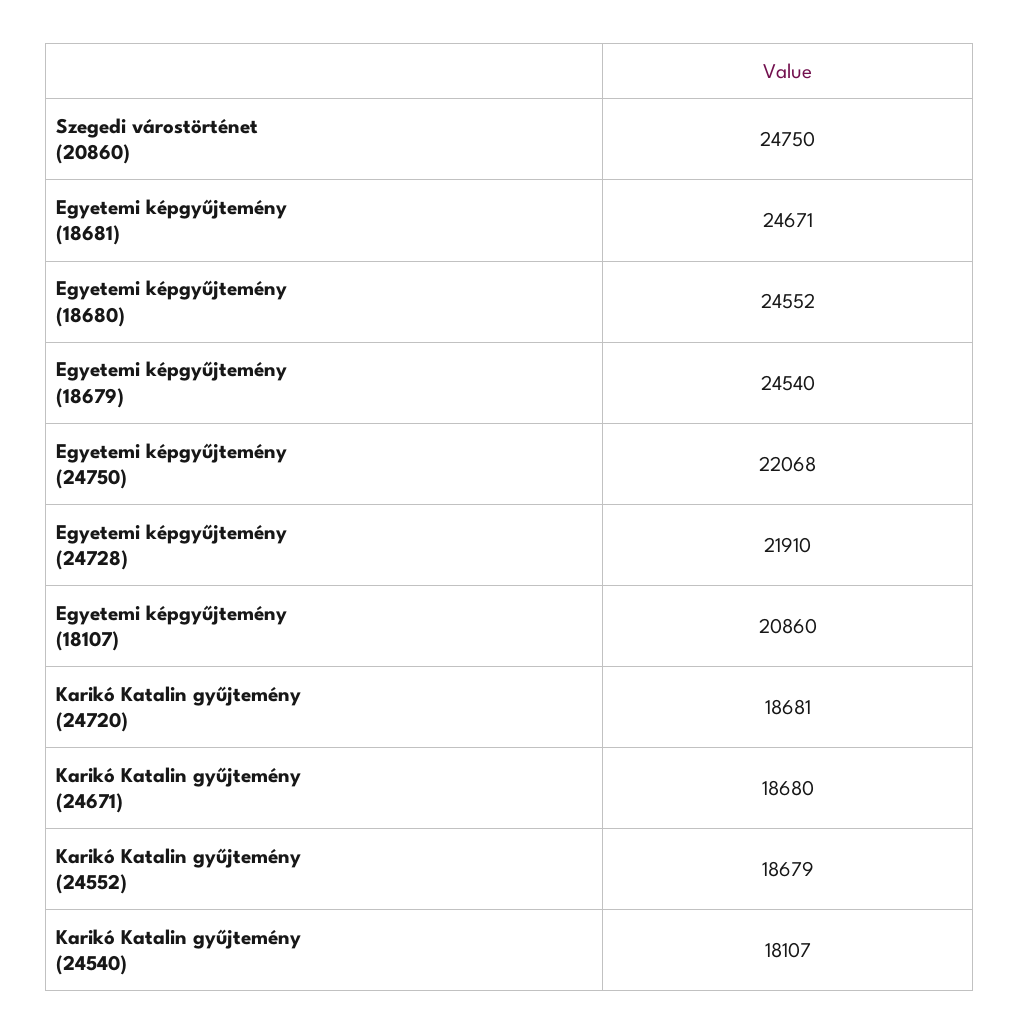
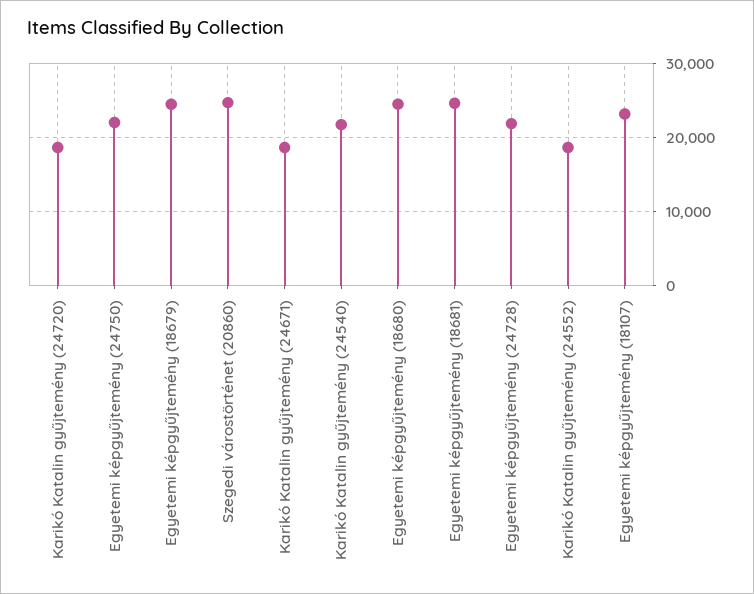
  {
    "Szegedi várostörténet (20860)": 24750,
    "Egyetemi képgyűjtemény (18681)": 24671,
    "Egyetemi képgyűjtemény (18680)": 24552,
    "Egyetemi képgyűjtemény (18679)": 24540,
    "Egyetemi képgyűjtemény (24750)": 22068,
    "Egyetemi képgyűjtemény (24728)": 21910,
-   "Egyetemi képgyűjtemény (18107)": 20860,
+   "Egyetemi képgyűjtemény (18107)": 23000,
    "Karikó Katalin gyűjtemény (24720)": 18681,
    "Karikó Katalin gyűjtemény (24671)": 18680,
    "Karikó Katalin gyűjtemény (24552)": 18679,
-   "Karikó Katalin gyűjtemény (24540)": 18107
+   "Karikó Katalin gyűjtemény (24540)": 22000
  }

